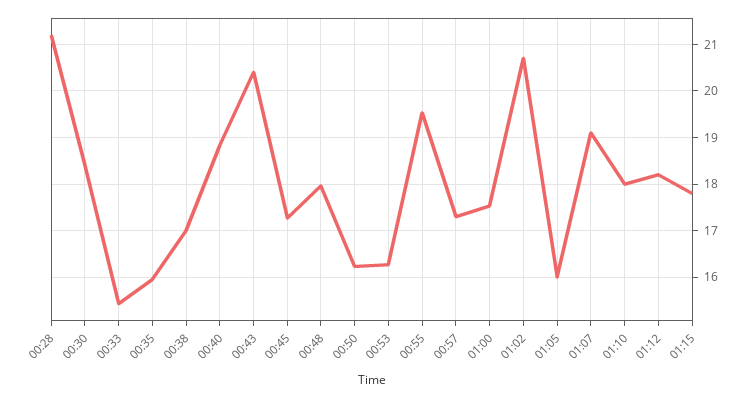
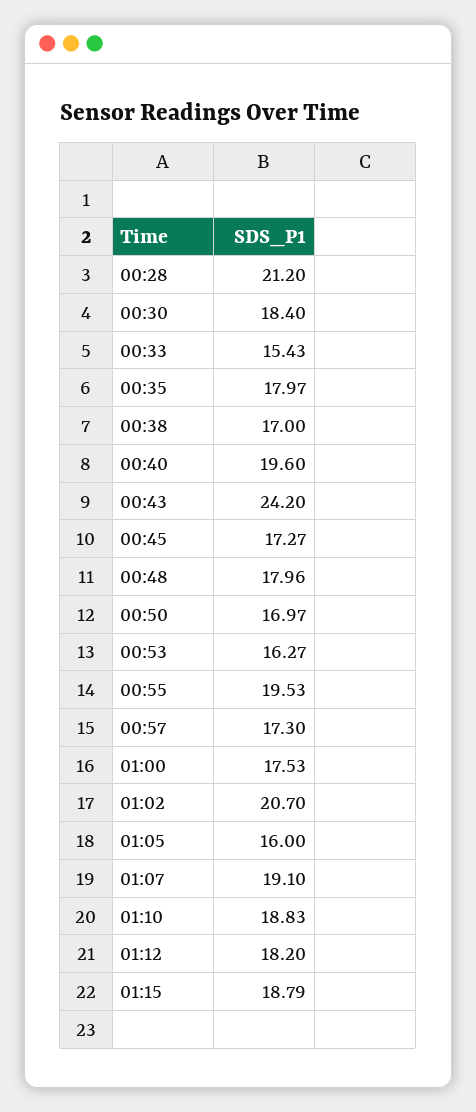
  {
    "00:28": 21.2,
    "00:30": 18.4,
    "00:33": 15.43,
-   "00:35": 16,
+   "00:35": 17.97,
    "00:38": 17,
-   "00:40": 18.8,
+   "00:40": 19.6,
-   "00:43": 20.4,
+   "00:43": 24.2,
    "00:45": 17.27,
    "00:48": 17.96,
-   "00:50": 16.2,
+   "00:50": 16.97,
    "00:53": 16.27,
    "00:55": 19.53,
    "00:57": 17.3,
    "01:00": 17.53,
    "01:02": 20.7,
    "01:05": 16,
    "01:07": 19.1,
-   "01:10": 18,
+   "01:10": 18.83,
    "01:12": 18.2,
-   "01:15": 17.8
+   "01:15": 18.79
  }

